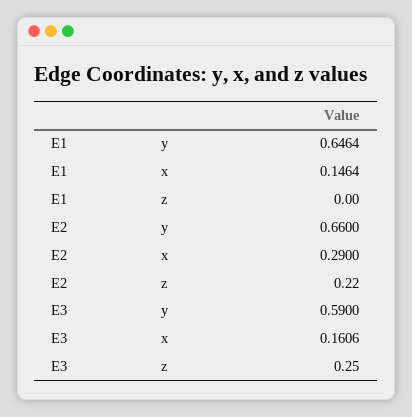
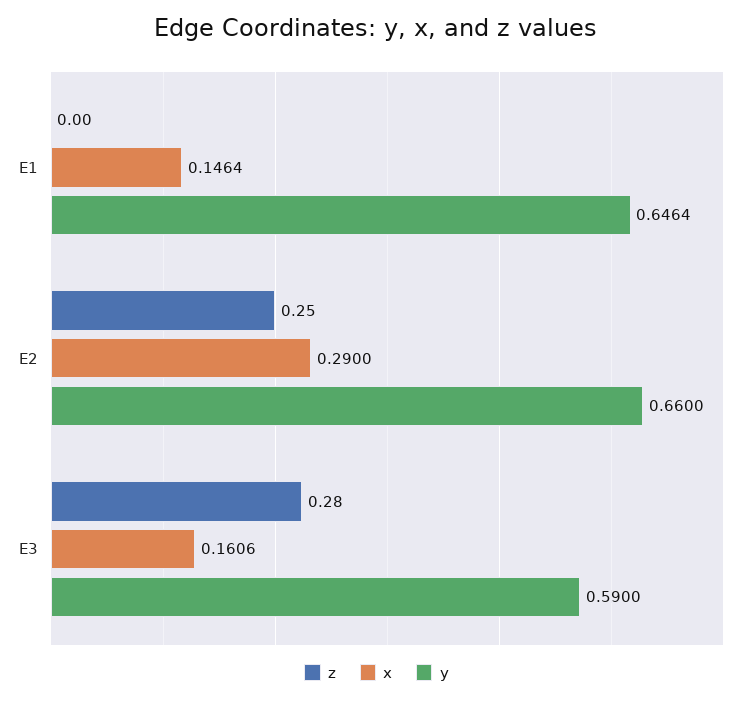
  {
    "y": {
      "E1": 0.6464,
      "E2": 0.66,
      "E3": 0.59
    },
    "x": {
      "E1": 0.1464,
      "E2": 0.29,
      "E3": 0.1606
    },
    "z": {
      "E1": 0,
-     "E2": 0.22,
+     "E2": 0.25,
-     "E3": 0.25
+     "E3": 0.28
    }
  }

